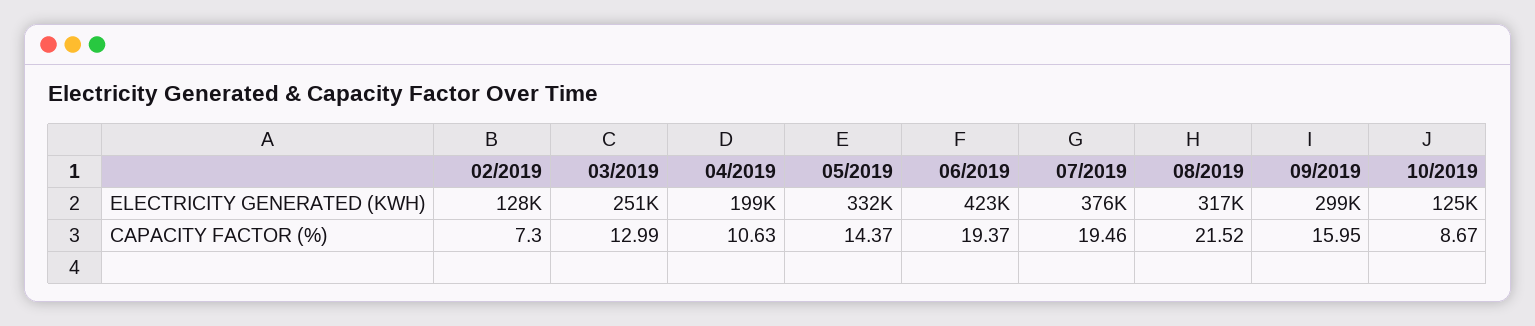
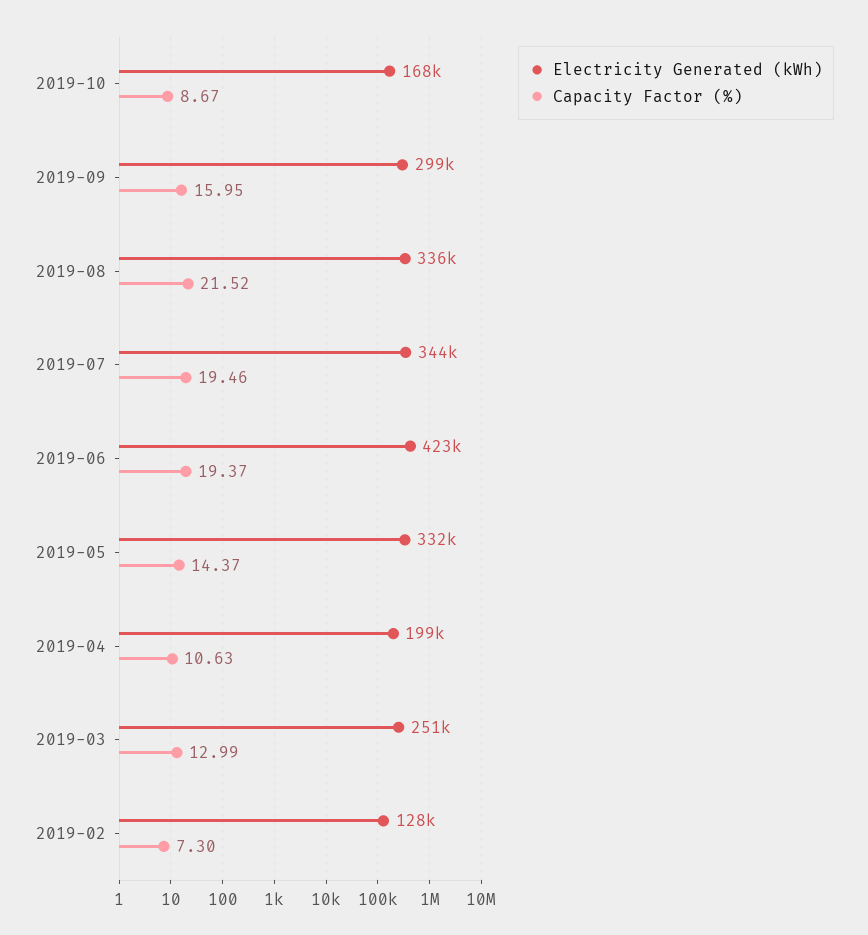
  {
    "ELECTRICITY GENERATED (KWH)": {
      "02/2019": 128000,
      "03/2019": 251000,
      "04/2019": 199000,
      "05/2019": 332000,
      "06/2019": 423000,
-     "07/2019": 376000,
+     "07/2019": 344000,
-     "08/2019": 317000,
+     "08/2019": 336000,
      "09/2019": 299000,
-     "10/2019": 125000
+     "10/2019": 168000
    },
    "CAPACITY FACTOR (%)": {
      "02/2019": 7.3,
      "03/2019": 12.99,
      "04/2019": 10.63,
      "05/2019": 14.37,
      "06/2019": 19.37,
      "07/2019": 19.46,
      "08/2019": 21.52,
      "09/2019": 15.95,
      "10/2019": 8.67
    }
  }

